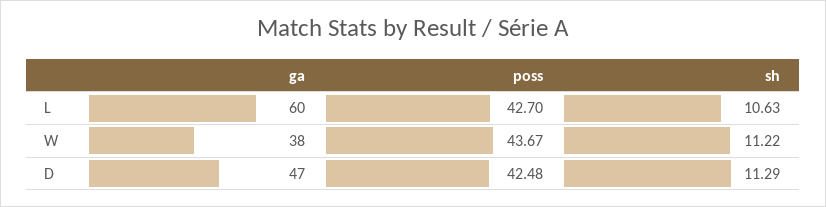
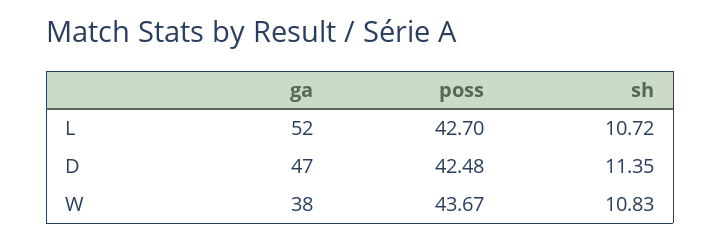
  {
    "ga": {
-     "L": 60,
+     "L": 52,
      "W": 38,
      "D": 47
    },
    "poss": {
      "L": 42.7,
      "W": 43.67,
      "D": 42.48
    },
    "sh": {
-     "L": 10.63,
+     "L": 10.72,
-     "W": 11.22,
+     "W": 10.83,
-     "D": 11.29
+     "D": 11.35
    }
  }

